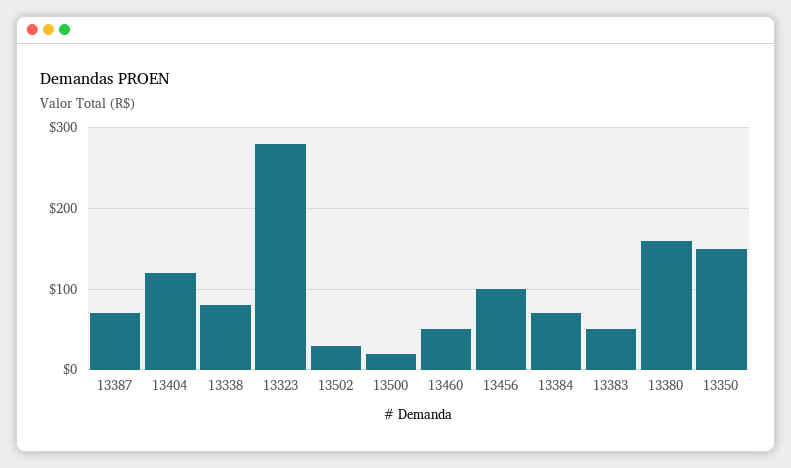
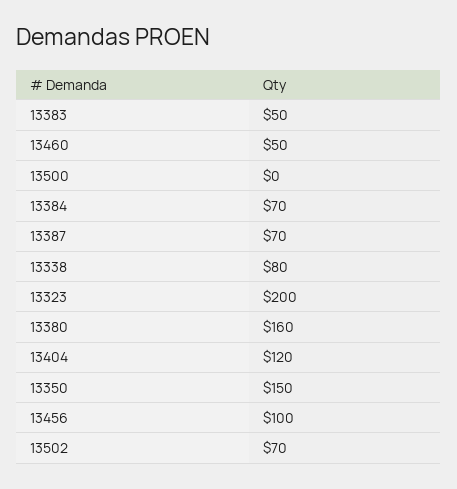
  {
    "13387": 70,
    "13404": 120,
    "13338": 80,
-   "13323": 280,
+   "13323": 200,
-   "13502": 30,
+   "13502": 70,
-   "13500": 20,
+   "13500": 0,
    "13460": 50,
    "13456": 100,
    "13384": 70,
    "13383": 50,
    "13380": 160,
    "13350": 150
  }

